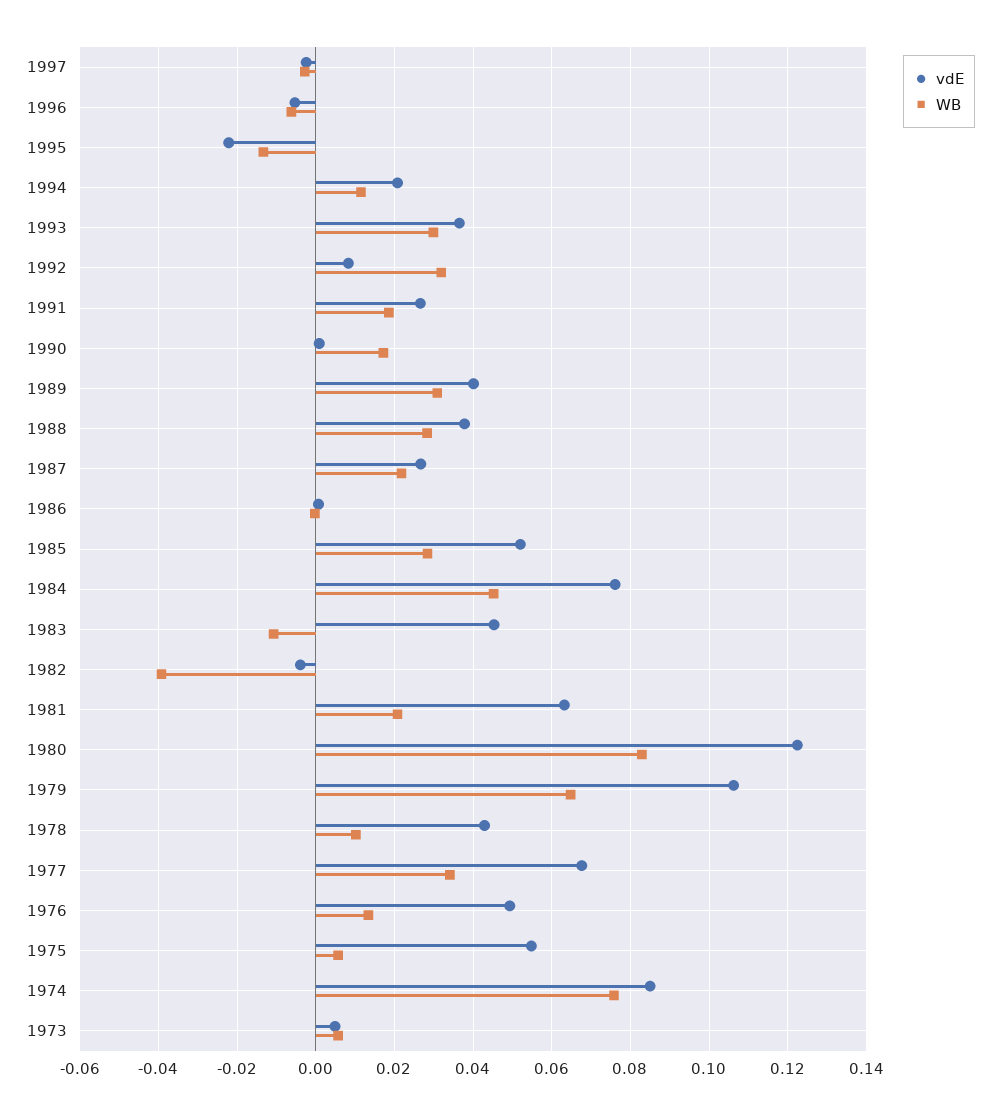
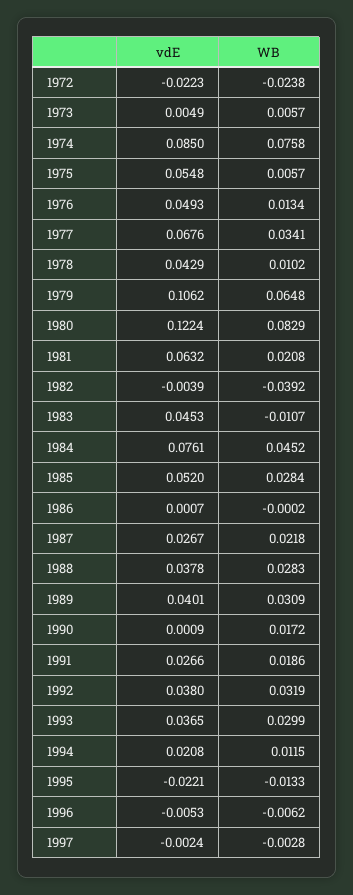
  {
    "vdE": {
      "1997": -0.0024,
      "1996": -0.0053,
      "1995": -0.0221,
      "1994": 0.0208,
      "1993": 0.0365,
-     "1992": 0.008,
+     "1992": 0.038,
      "1991": 0.0266,
      "1990": 0.0009,
      "1989": 0.0401,
      "1988": 0.0378,
      "1987": 0.0267,
      "1986": 0.0007,
      "1985": 0.052,
      "1984": 0.0761,
      "1983": 0.0453,
      "1982": -0.0039,
      "1981": 0.0632,
      "1980": 0.1224,
      "1979": 0.1062,
      "1978": 0.0429,
      "1977": 0.0676,
      "1976": 0.0493,
      "1975": 0.0548,
      "1974": 0.085,
-     "1973": 0.0049
+     "1973": 0.0049,
+     "1972": -0.0223
    },
    "WB": {
      "1997": -0.0028,
      "1996": -0.0062,
      "1995": -0.0133,
      "1994": 0.0115,
      "1993": 0.0299,
      "1992": 0.0319,
      "1991": 0.0186,
      "1990": 0.0172,
      "1989": 0.0309,
      "1988": 0.0283,
      "1987": 0.0218,
      "1986": -0.0002,
      "1985": 0.0284,
      "1984": 0.0452,
      "1983": -0.0107,
      "1982": -0.0392,
      "1981": 0.0208,
      "1980": 0.0829,
      "1979": 0.0648,
      "1978": 0.0102,
      "1977": 0.0341,
      "1976": 0.0134,
      "1975": 0.0057,
      "1974": 0.0758,
-     "1973": 0.0057
+     "1973": 0.0057,
+     "1972": -0.0238
    }
  }

